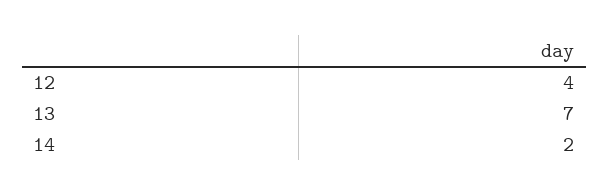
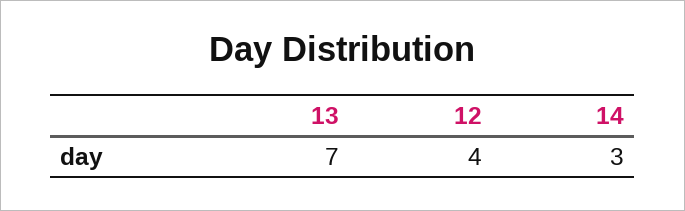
  {
    "12": 4,
    "13": 7,
-   "14": 2
+   "14": 3
  }

